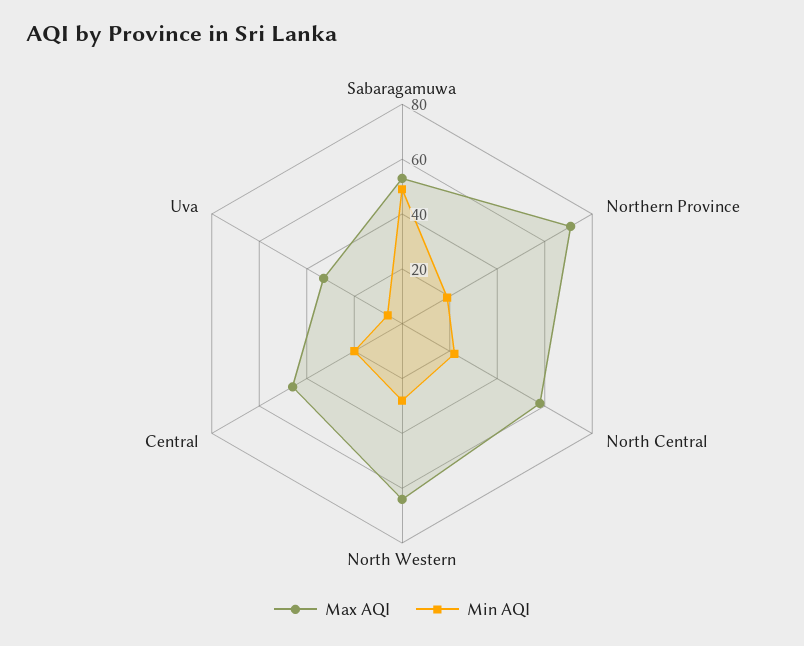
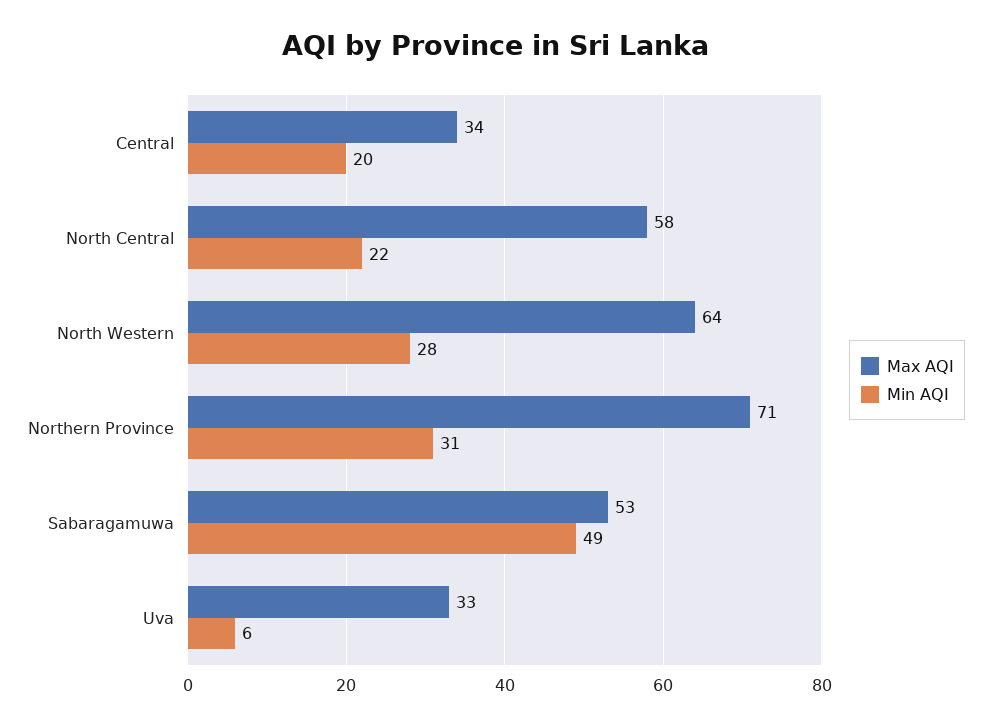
  {
    "Max AQI": {
      "Sabaragamuwa": 53,
      "Northern Province": 71,
      "North Central": 58,
      "North Western": 64,
-     "Central": 45,
+     "Central": 34,
      "Uva": 33
    },
    "Min AQI": {
      "Sabaragamuwa": 49,
-     "Northern Province": 20,
+     "Northern Province": 31,
      "North Central": 22,
      "North Western": 28,
      "Central": 20,
      "Uva": 6
    }
  }

